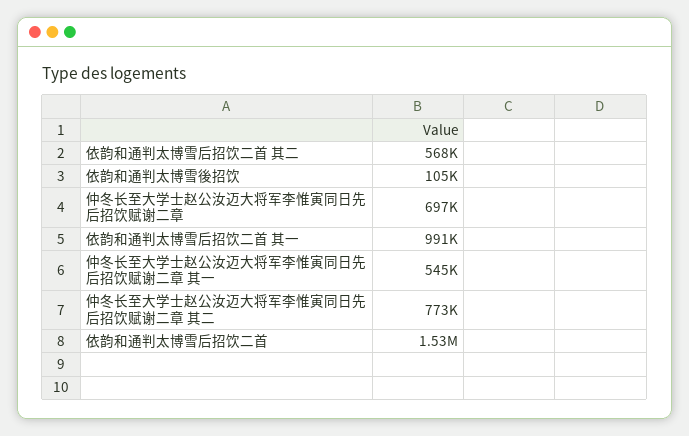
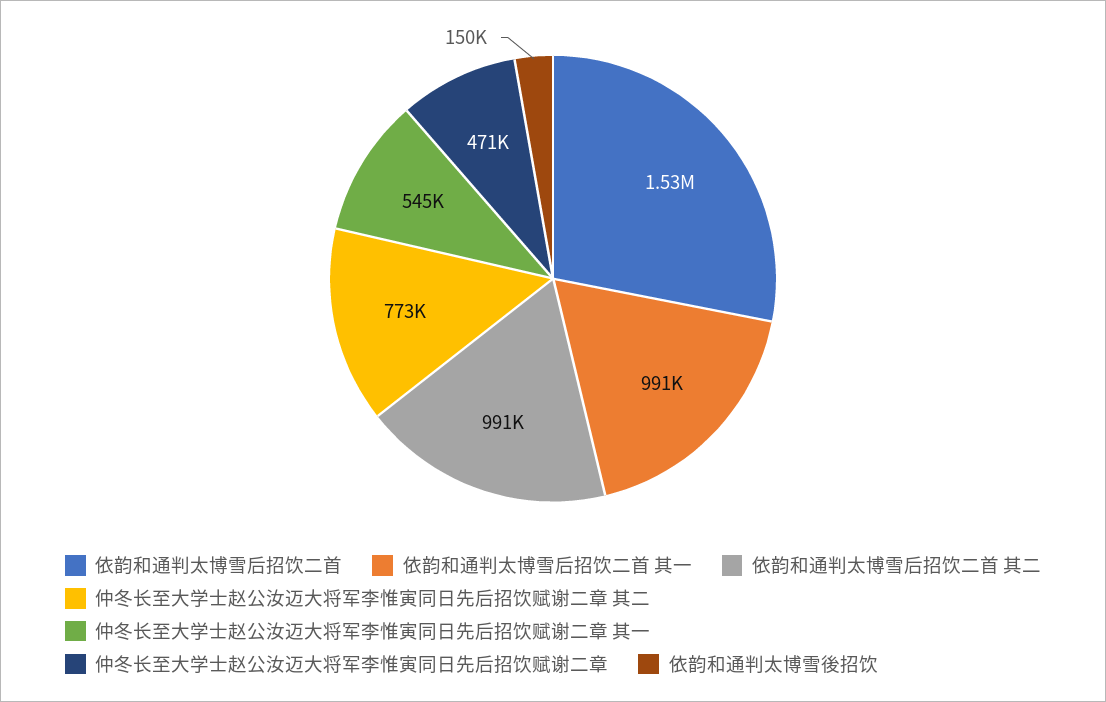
  {
-   "依韵和通判太博雪后招饮二首 其二": 568000,
+   "依韵和通判太博雪后招饮二首 其二": 991000,
-   "依韵和通判太博雪後招饮": 105000,
+   "依韵和通判太博雪後招饮": 150000,
-   "仲冬长至大学士赵公汝迈大将军李惟寅同日先后招饮赋谢二章": 697000,
+   "仲冬长至大学士赵公汝迈大将军李惟寅同日先后招饮赋谢二章": 471000,
    "依韵和通判太博雪后招饮二首 其一": 991000,
    "仲冬长至大学士赵公汝迈大将军李惟寅同日先后招饮赋谢二章 其一": 545000,
    "仲冬长至大学士赵公汝迈大将军李惟寅同日先后招饮赋谢二章 其二": 773000,
    "依韵和通判太博雪后招饮二首": 1530000
  }

